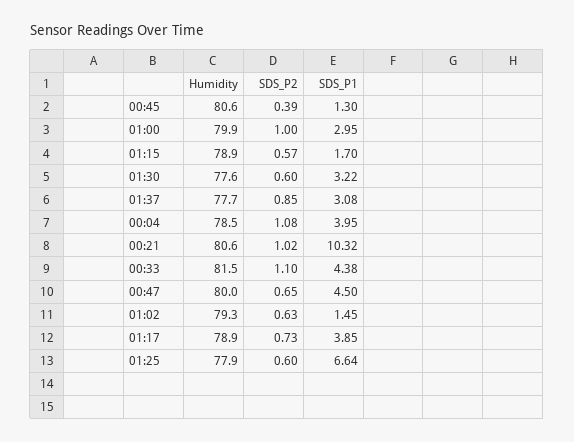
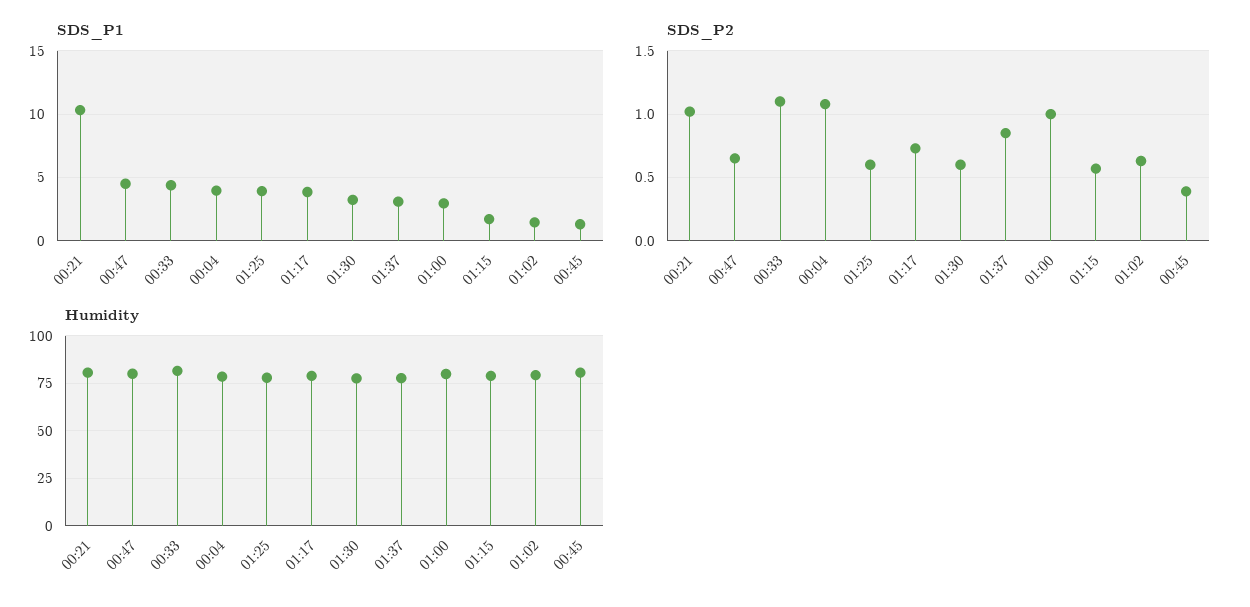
  {
    "Humidity": {
      "00:45": 80.6,
      "01:00": 79.9,
      "01:15": 78.9,
      "01:30": 77.6,
      "01:37": 77.7,
      "00:04": 78.5,
      "00:21": 80.6,
      "00:33": 81.5,
      "00:47": 80,
      "01:02": 79.3,
      "01:17": 78.9,
      "01:25": 77.9
    },
    "SDS_P2": {
      "00:45": 0.39,
      "01:00": 1,
      "01:15": 0.57,
      "01:30": 0.6,
      "01:37": 0.85,
      "00:04": 1.08,
      "00:21": 1.02,
      "00:33": 1.1,
      "00:47": 0.65,
      "01:02": 0.63,
      "01:17": 0.73,
      "01:25": 0.6
    },
    "SDS_P1": {
      "00:45": 1.3,
      "01:00": 2.95,
      "01:15": 1.7,
      "01:30": 3.22,
      "01:37": 3.08,
      "00:04": 3.95,
      "00:21": 10.32,
      "00:33": 4.38,
      "00:47": 4.5,
      "01:02": 1.45,
      "01:17": 3.85,
-     "01:25": 6.64
+     "01:25": 4
    }
  }

